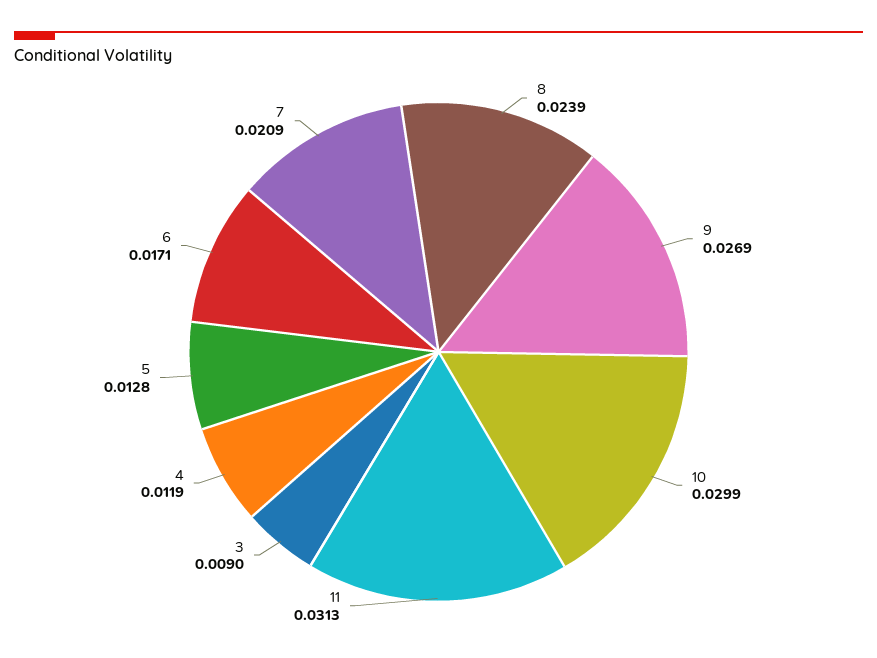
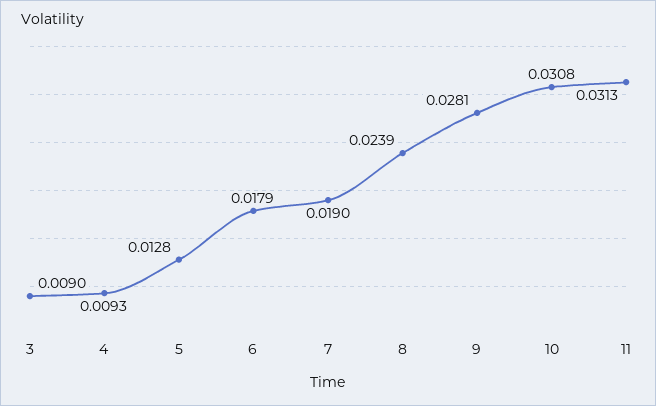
  {
    "8": 0.0239,
-   "9": 0.0269,
+   "9": 0.0281,
-   "10": 0.0299,
+   "10": 0.0308,
    "11": 0.0313,
    "3": 0.009,
-   "4": 0.0119,
+   "4": 0.0093,
    "5": 0.0128,
-   "6": 0.0171,
+   "6": 0.0179,
-   "7": 0.0209
+   "7": 0.019
  }

